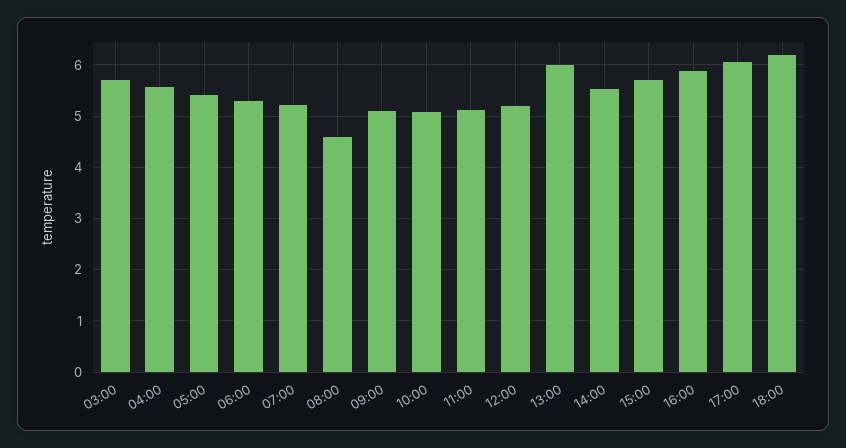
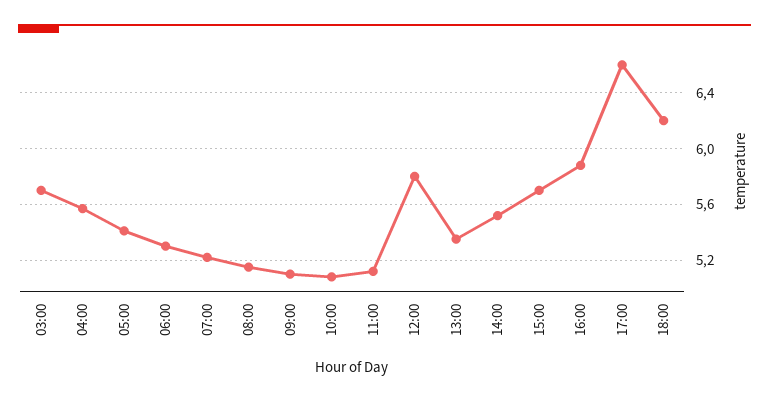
  {
    "03:00": 5.7,
    "04:00": 5.55,
    "05:00": 5.4,
    "06:00": 5.3,
    "07:00": 5.2,
-   "08:00": 4.6,
+   "08:00": 5.15,
    "09:00": 5.1,
    "10:00": 5.1,
    "11:00": 5.1,
-   "12:00": 5.2,
+   "12:00": 5.8,
-   "13:00": 6,
+   "13:00": 5.35,
    "14:00": 5.5,
    "15:00": 5.7,
    "16:00": 5.9,
-   "17:00": 6,
+   "17:00": 6.6,
    "18:00": 6.2
  }

